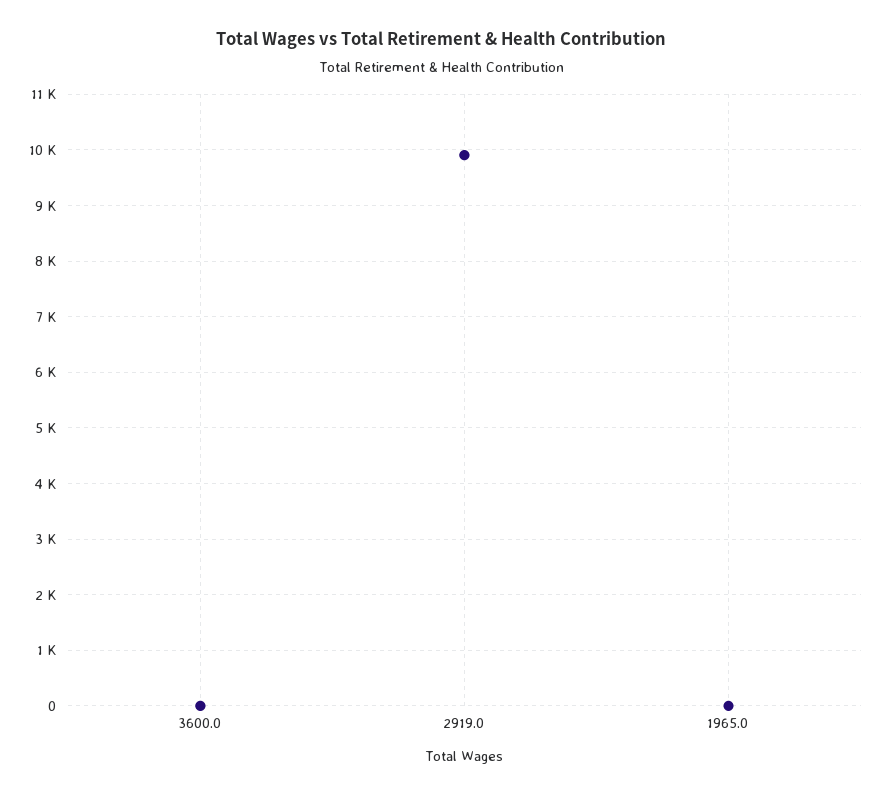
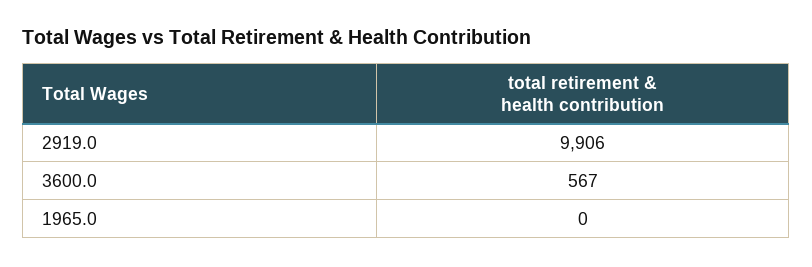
  {
-   "3600.0": 0,
+   "3600.0": 567,
    "2919.0": 9906,
    "1965.0": 0
  }

